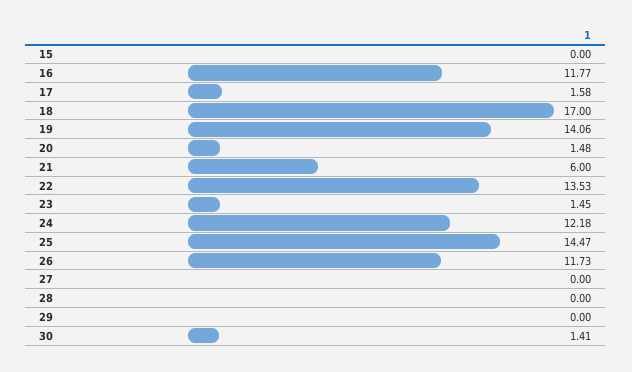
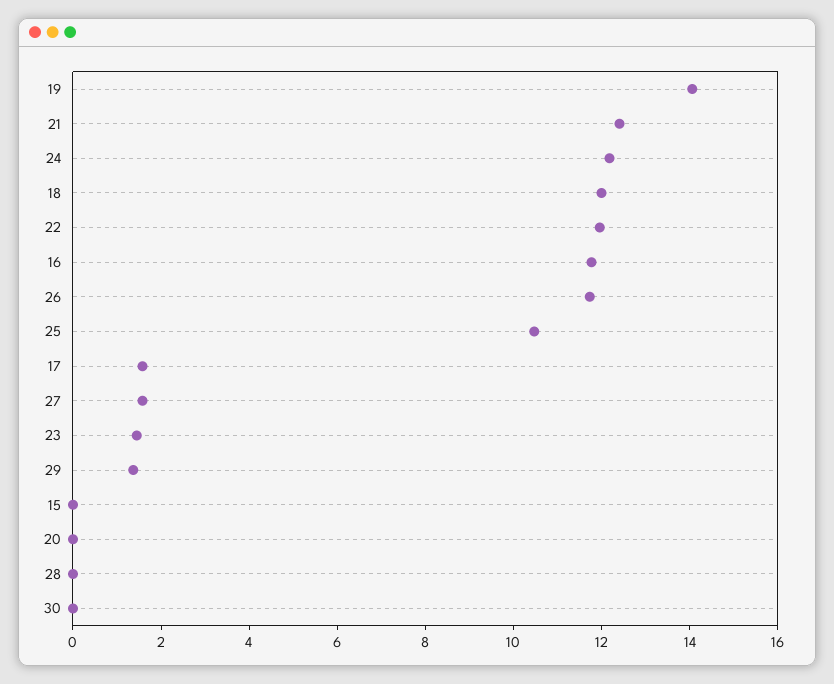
  {
    "15": 0,
    "16": 11.77,
    "17": 1.58,
-   "18": 17,
+   "18": 12,
    "19": 14.06,
-   "20": 1.48,
+   "20": 0,
-   "21": 6,
+   "21": 12.5,
-   "22": 13.53,
+   "22": 12,
    "23": 1.45,
    "24": 12.18,
-   "25": 14.47,
+   "25": 10.5,
    "26": 11.73,
-   "27": 0,
+   "27": 1.5,
    "28": 0,
-   "29": 0,
+   "29": 1.5,
-   "30": 1.41
+   "30": 0
  }

